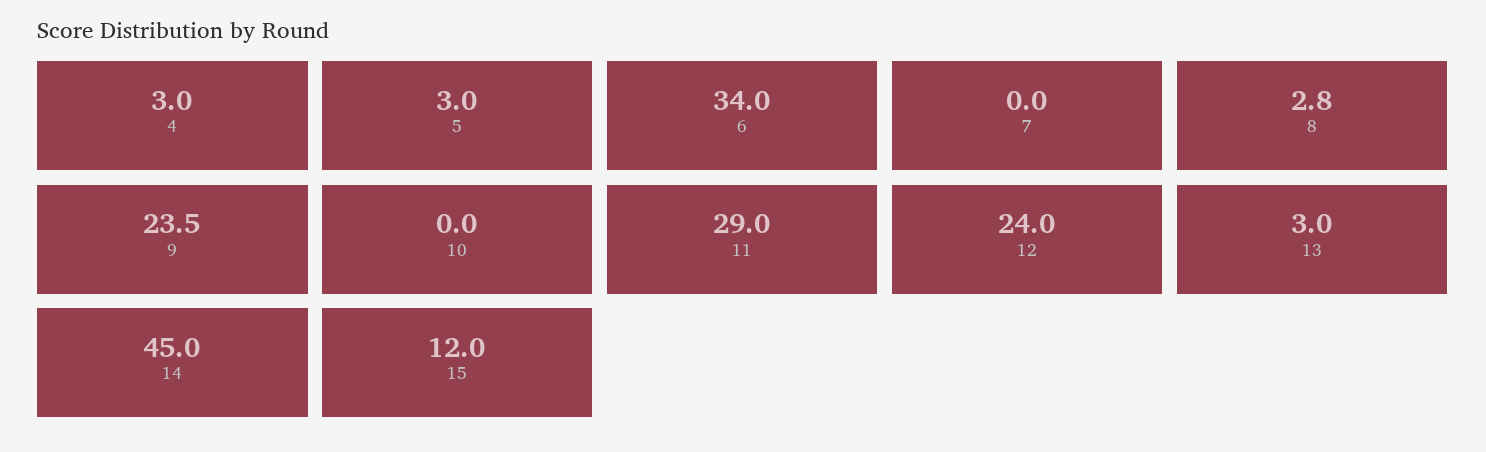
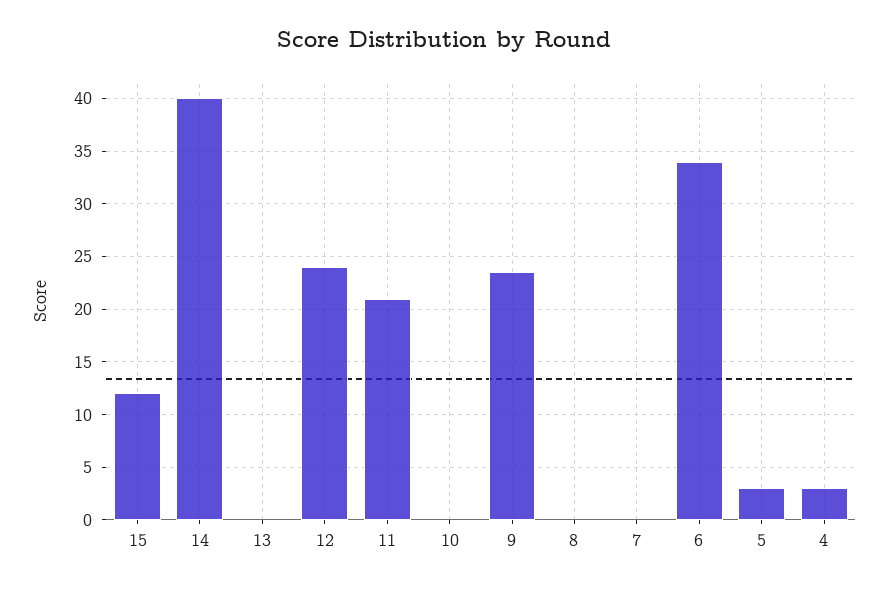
  {
    "4": 3,
    "5": 3,
    "6": 34,
    "7": 0,
-   "8": 2.8,
+   "8": 0,
    "9": 23.5,
    "10": 0,
-   "11": 29,
+   "11": 21,
    "12": 24,
-   "13": 3,
+   "13": 0,
-   "14": 45,
+   "14": 40,
    "15": 12
  }

